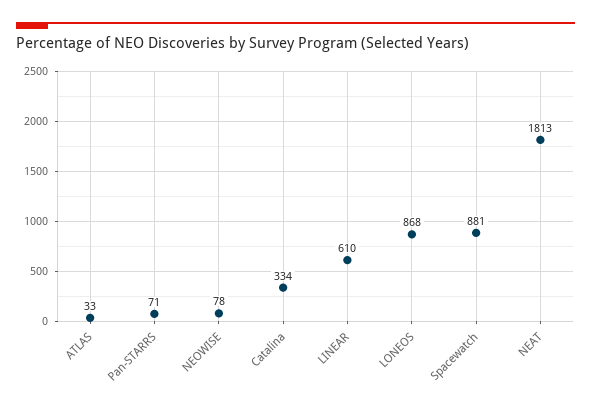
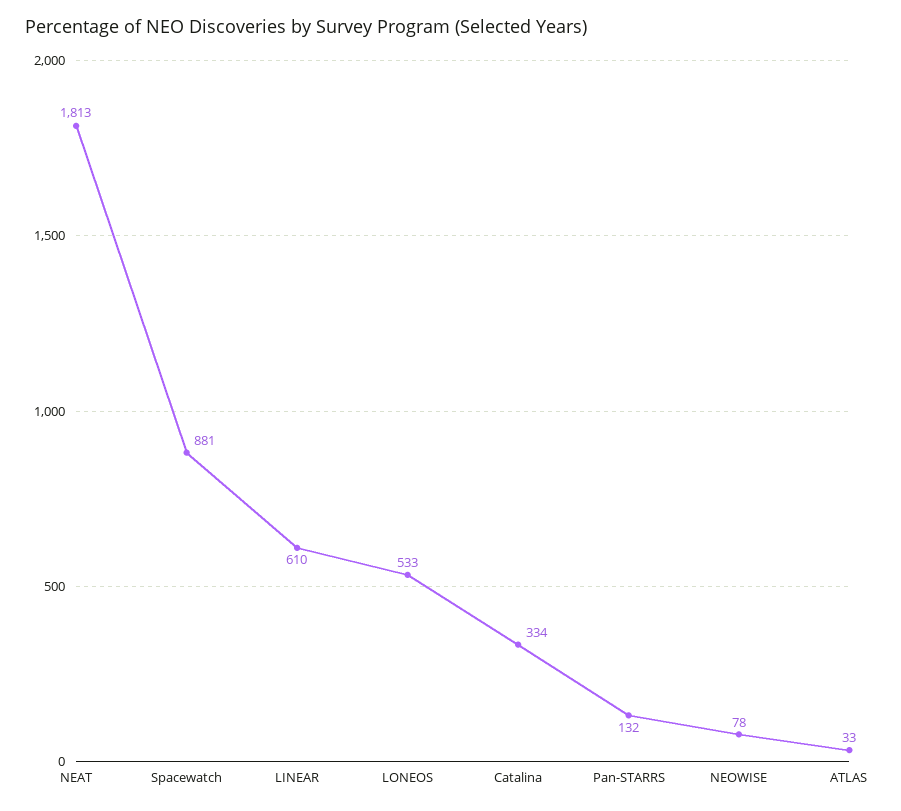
  {
    "ATLAS": 33,
-   "Pan-STARRS": 71,
+   "Pan-STARRS": 132,
    "NEOWISE": 78,
    "Catalina": 334,
    "LINEAR": 610,
-   "LONEOS": 868,
+   "LONEOS": 533,
    "Spacewatch": 881,
    "NEAT": 1813
  }

